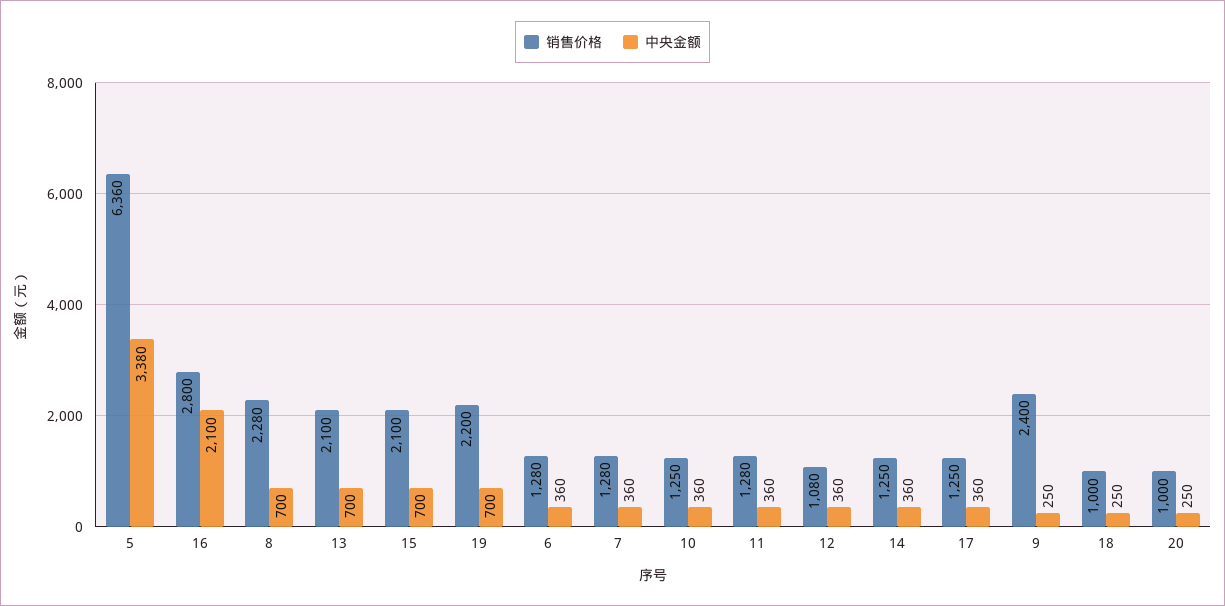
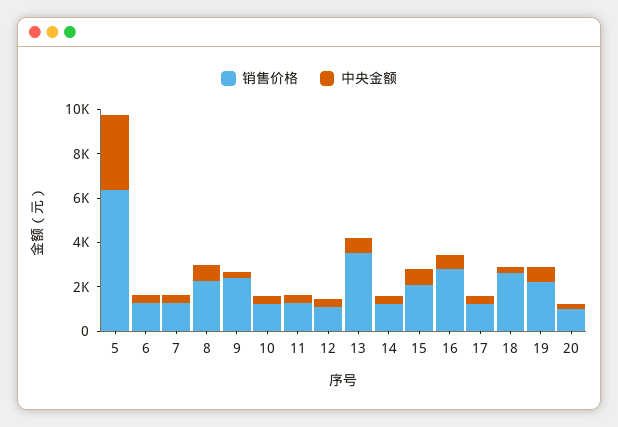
  {
    "销售价格": {
      "5": 6360,
      "16": 2800,
      "8": 2280,
-     "13": 2100,
+     "13": 3500,
      "15": 2100,
      "19": 2200,
      "6": 1280,
      "7": 1280,
      "10": 1250,
      "11": 1280,
      "12": 1080,
      "14": 1250,
      "17": 1250,
      "9": 2400,
-     "18": 1000,
+     "18": 2500,
      "20": 1000
    },
    "中央金额": {
      "5": 3380,
-     "16": 2100,
+     "16": 500,
      "8": 700,
      "13": 700,
      "15": 700,
      "19": 700,
      "6": 360,
      "7": 360,
      "10": 360,
      "11": 360,
      "12": 360,
      "14": 360,
      "17": 360,
      "9": 250,
      "18": 250,
      "20": 250
    }
  }

